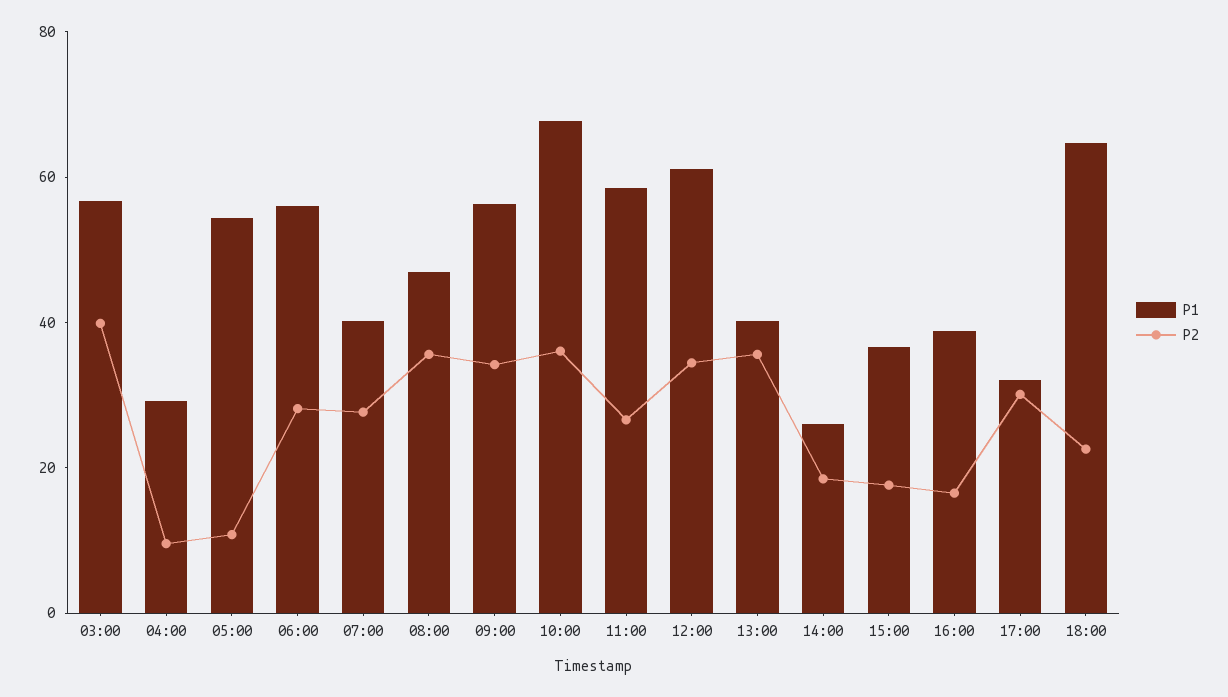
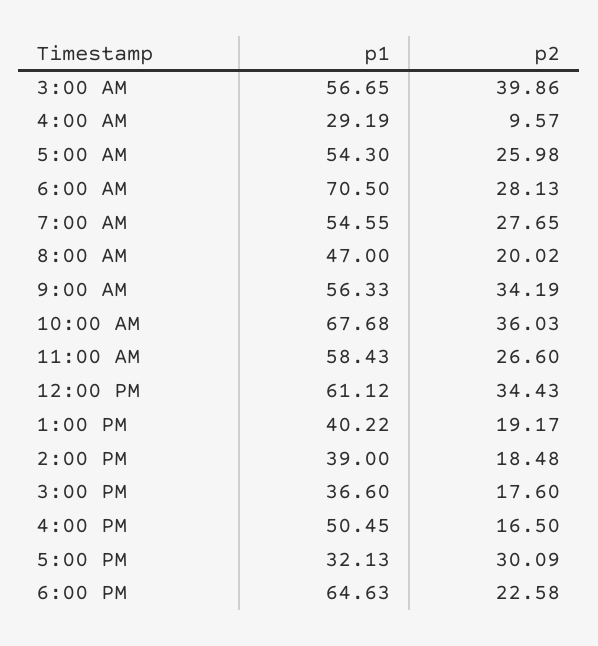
  {
    "P1": {
      "03:00": 56.65,
      "04:00": 29.19,
      "05:00": 54.3,
-     "06:00": 55,
+     "06:00": 70.5,
-     "07:00": 40,
+     "07:00": 54.55,
      "08:00": 47,
      "09:00": 56.33,
      "10:00": 67.68,
      "11:00": 58.43,
      "12:00": 61.12,
      "13:00": 40.22,
-     "14:00": 25,
+     "14:00": 39,
      "15:00": 36.6,
-     "16:00": 40,
+     "16:00": 50.45,
      "17:00": 32.13,
      "18:00": 64.63
    },
    "P2": {
      "03:00": 39.86,
      "04:00": 9.57,
-     "05:00": 10,
+     "05:00": 25.98,
      "06:00": 28.13,
      "07:00": 27.65,
-     "08:00": 35,
+     "08:00": 20.02,
      "09:00": 34.19,
      "10:00": 36.03,
      "11:00": 26.6,
      "12:00": 34.43,
-     "13:00": 35,
+     "13:00": 19.17,
      "14:00": 18.48,
      "15:00": 17.6,
      "16:00": 16.5,
      "17:00": 30.09,
      "18:00": 22.58
    }
  }

